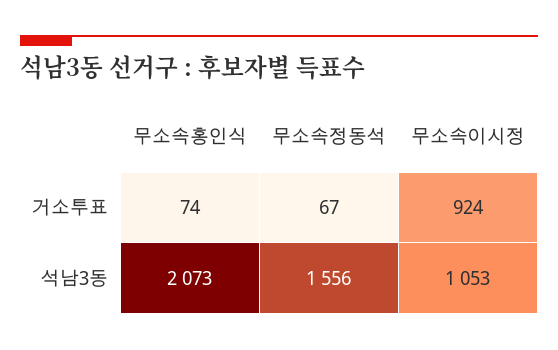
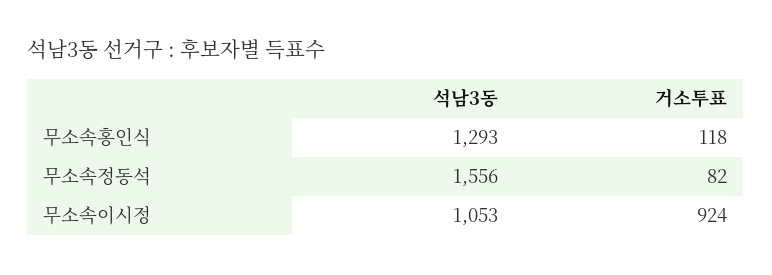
  {
    "무소속홍인식": {
-     "거소투표": 74,
+     "거소투표": 118,
-     "석남3동": 2073
+     "석남3동": 1293
    },
    "무소속정동석": {
-     "거소투표": 67,
+     "거소투표": 82,
      "석남3동": 1556
    },
    "무소속이시정": {
      "거소투표": 924,
      "석남3동": 1053
    }
  }

